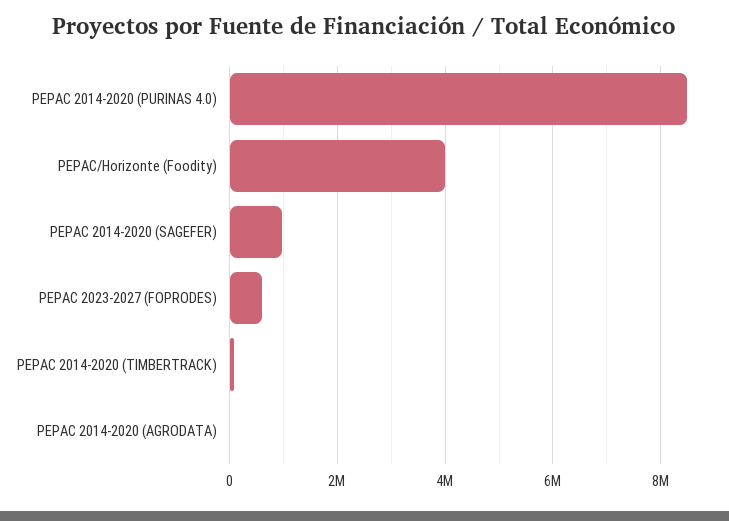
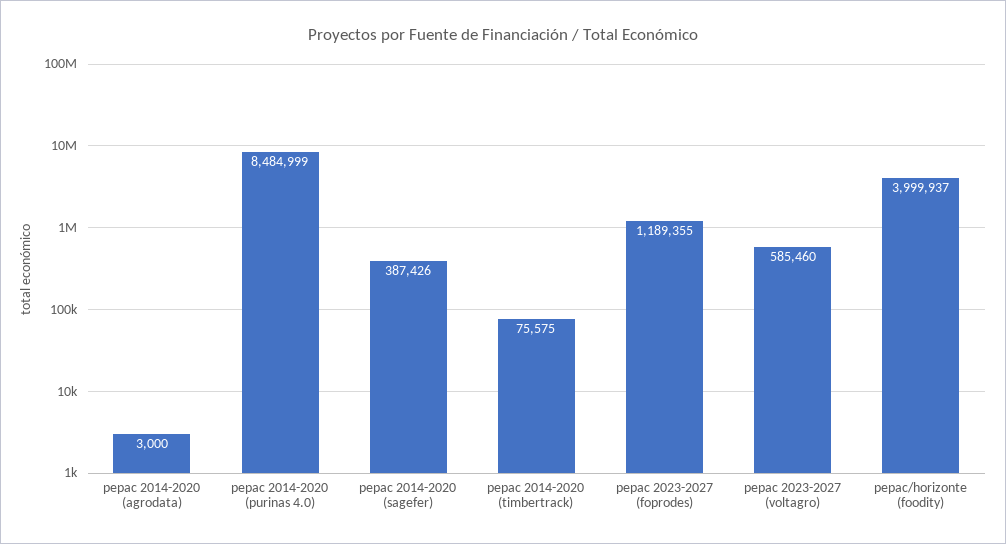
  {
    "PEPAC 2014-2020 (PURINAS 4.0)": 8484999,
    "PEPAC/Horizonte (Foodity)": 3999937,
-   "PEPAC 2014-2020 (SAGEFER)": 1000000,
+   "PEPAC 2014-2020 (SAGEFER)": 387426,
-   "PEPAC 2023-2027 (FOPRODES)": 600000,
+   "PEPAC 2023-2027 (FOPRODES)": 1189355,
    "PEPAC 2014-2020 (TIMBERTRACK)": 75575,
-   "PEPAC 2014-2020 (AGRODATA)": 3000
+   "PEPAC 2014-2020 (AGRODATA)": 3000,
+   "pepac 2023-2027 (voltagro)": 585460
  }

